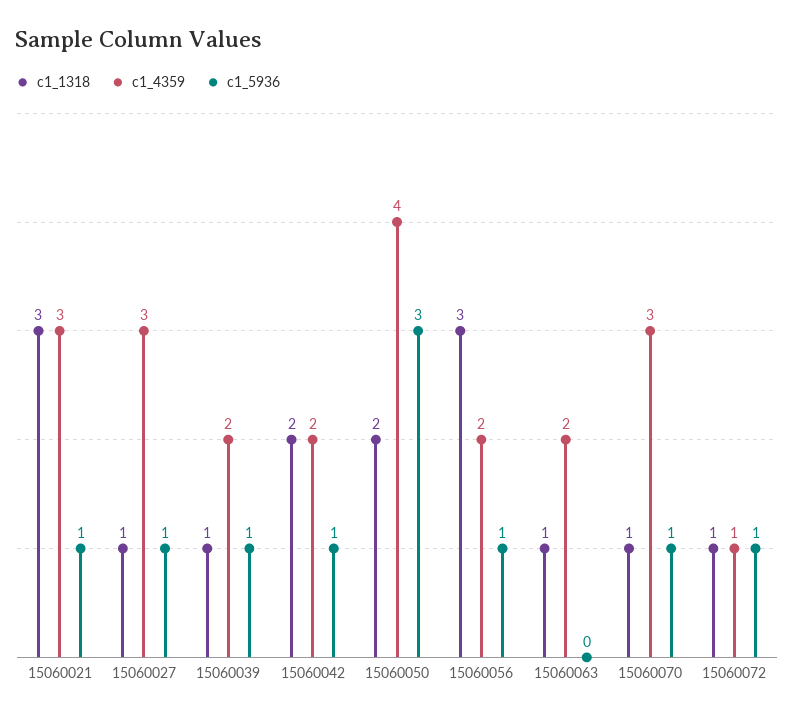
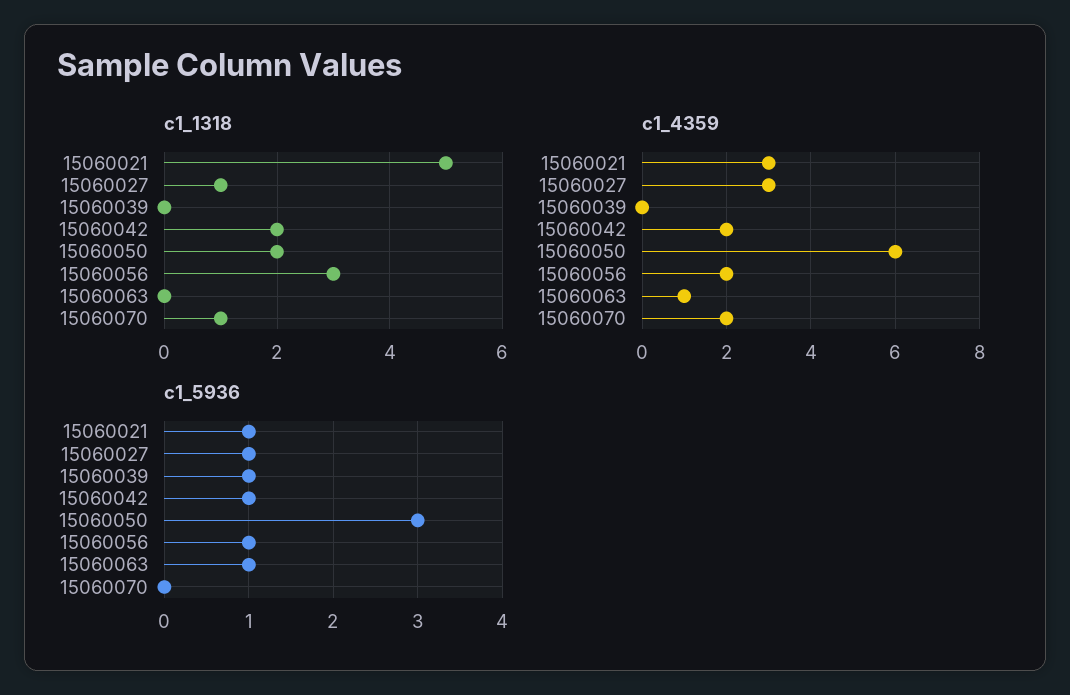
  {
    "c1_1318": {
-     "15060021": 3,
+     "15060021": 5,
      "15060027": 1,
-     "15060039": 1,
+     "15060039": 0,
      "15060042": 2,
      "15060050": 2,
      "15060056": 3,
-     "15060063": 1,
+     "15060063": 0,
-     "15060070": 1,
+     "15060070": 1
-     "15060072": 1
    },
    "c1_4359": {
      "15060021": 3,
      "15060027": 3,
-     "15060039": 2,
+     "15060039": 0,
      "15060042": 2,
-     "15060050": 4,
+     "15060050": 6,
      "15060056": 2,
-     "15060063": 2,
+     "15060063": 1,
-     "15060070": 3,
+     "15060070": 2
-     "15060072": 1
    },
    "c1_5936": {
      "15060021": 1,
      "15060027": 1,
      "15060039": 1,
      "15060042": 1,
      "15060050": 3,
      "15060056": 1,
-     "15060063": 0,
+     "15060063": 1,
-     "15060070": 1,
+     "15060070": 0
-     "15060072": 1
    }
  }

